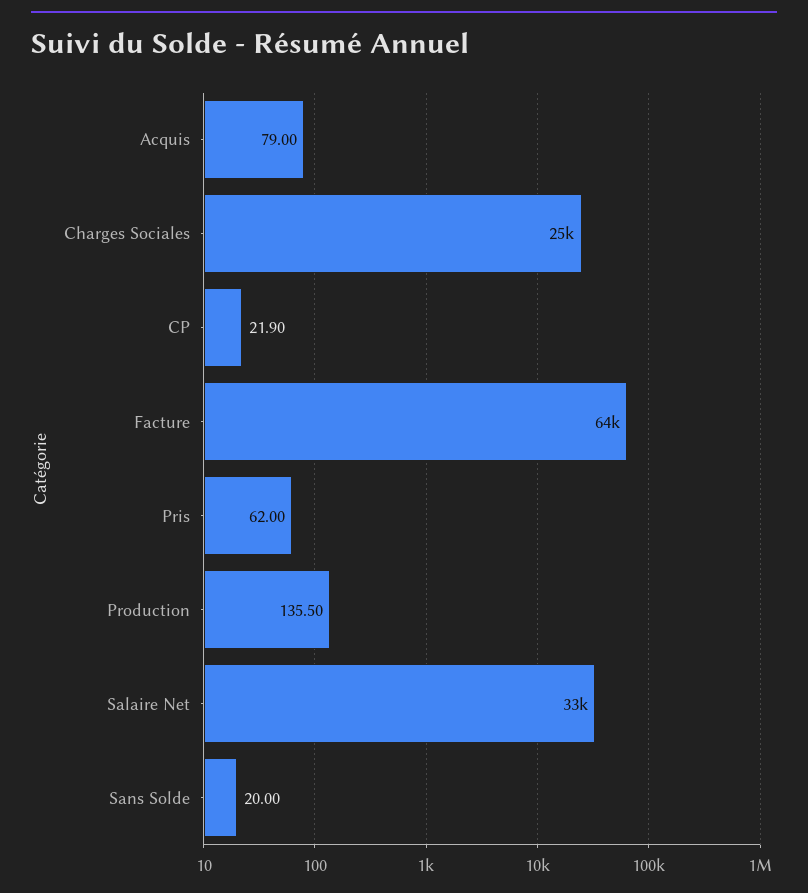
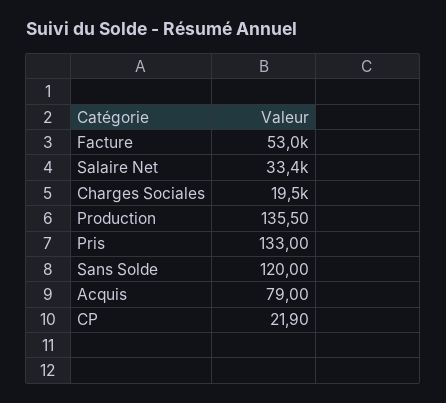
  {
    "Acquis": 79,
-   "Charges Sociales": 25000,
+   "Charges Sociales": 19500,
    "CP": 21.9,
-   "Facture": 64000,
+   "Facture": 53000,
-   "Pris": 62,
+   "Pris": 133,
    "Production": 135.5,
    "Salaire Net": 33400,
-   "Sans Solde": 20
+   "Sans Solde": 120
  }

